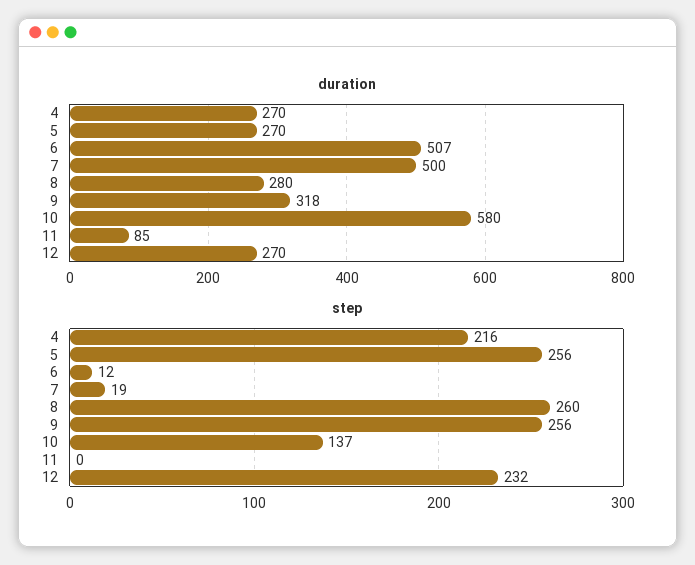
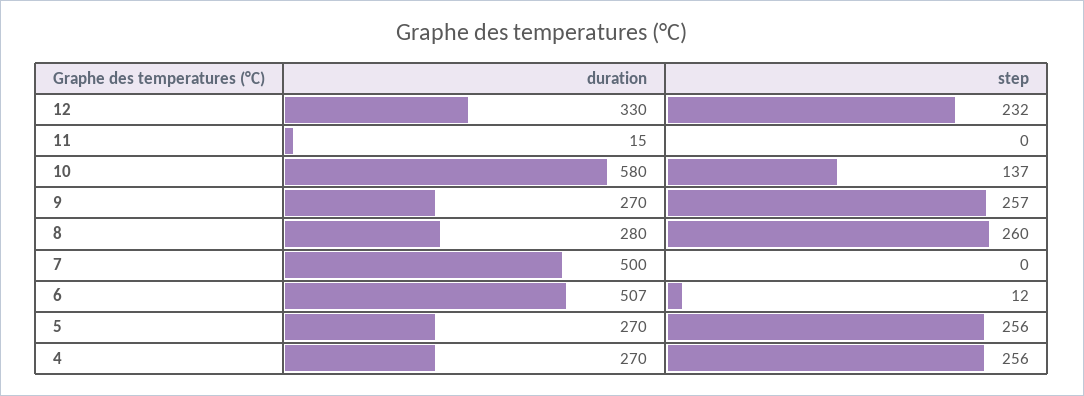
  {
    "duration": {
      "4": 270,
      "5": 270,
      "6": 507,
      "7": 500,
      "8": 280,
-     "9": 318,
+     "9": 270,
      "10": 580,
-     "11": 85,
+     "11": 15,
-     "12": 270
+     "12": 330
    },
    "step": {
-     "4": 216,
+     "4": 256,
      "5": 256,
      "6": 12,
-     "7": 19,
+     "7": 0,
      "8": 260,
-     "9": 256,
+     "9": 257,
      "10": 137,
      "11": 0,
      "12": 232
    }
  }

